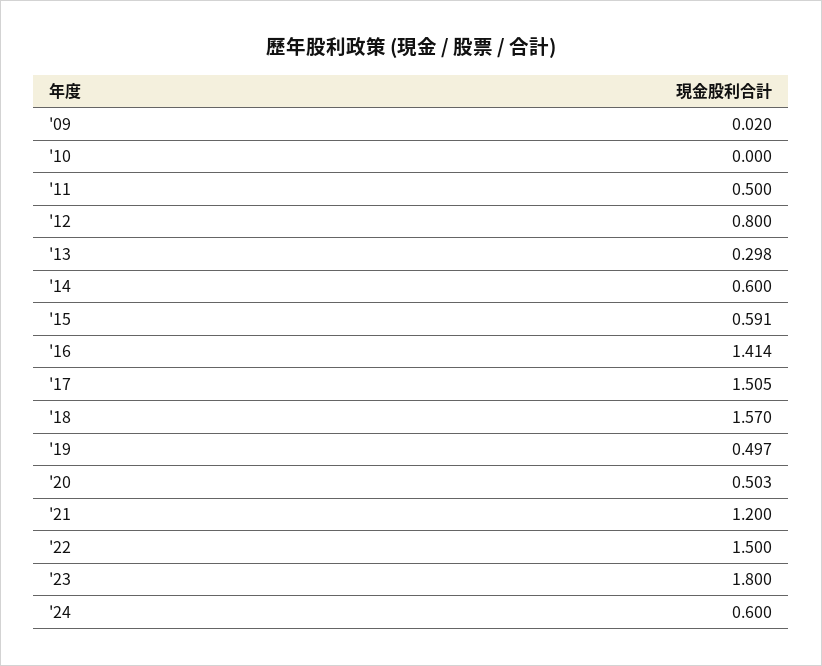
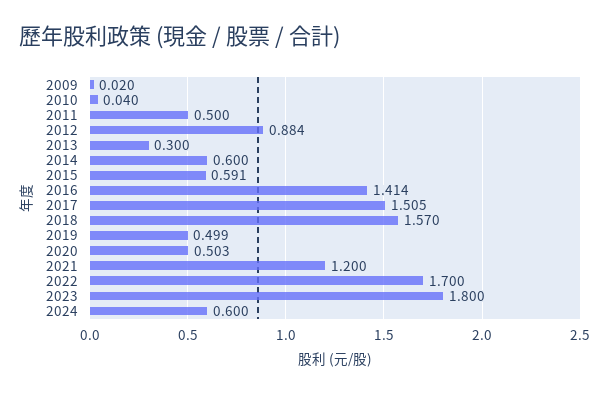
  {
    "'09": 0.02,
-   "'10": 0,
+   "'10": 0.04,
    "'11": 0.5,
-   "'12": 0.8,
+   "'12": 0.884,
-   "'13": 0.298,
+   "'13": 0.3,
    "'14": 0.6,
    "'15": 0.591,
    "'16": 1.414,
    "'17": 1.505,
    "'18": 1.57,
-   "'19": 0.497,
+   "'19": 0.499,
    "'20": 0.503,
    "'21": 1.2,
-   "'22": 1.5,
+   "'22": 1.7,
    "'23": 1.8,
    "'24": 0.6
  }

